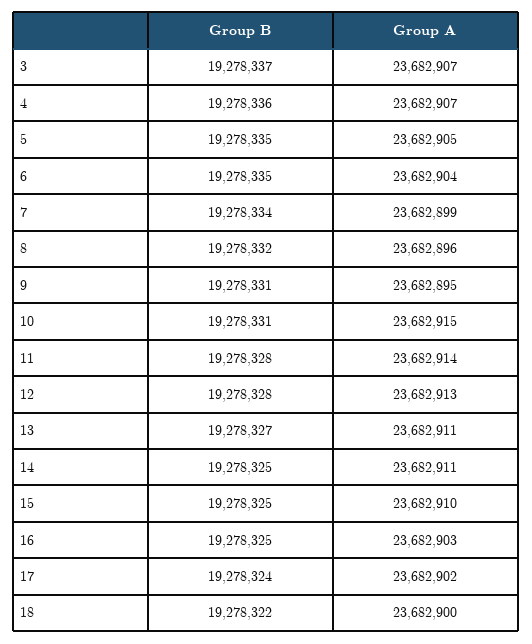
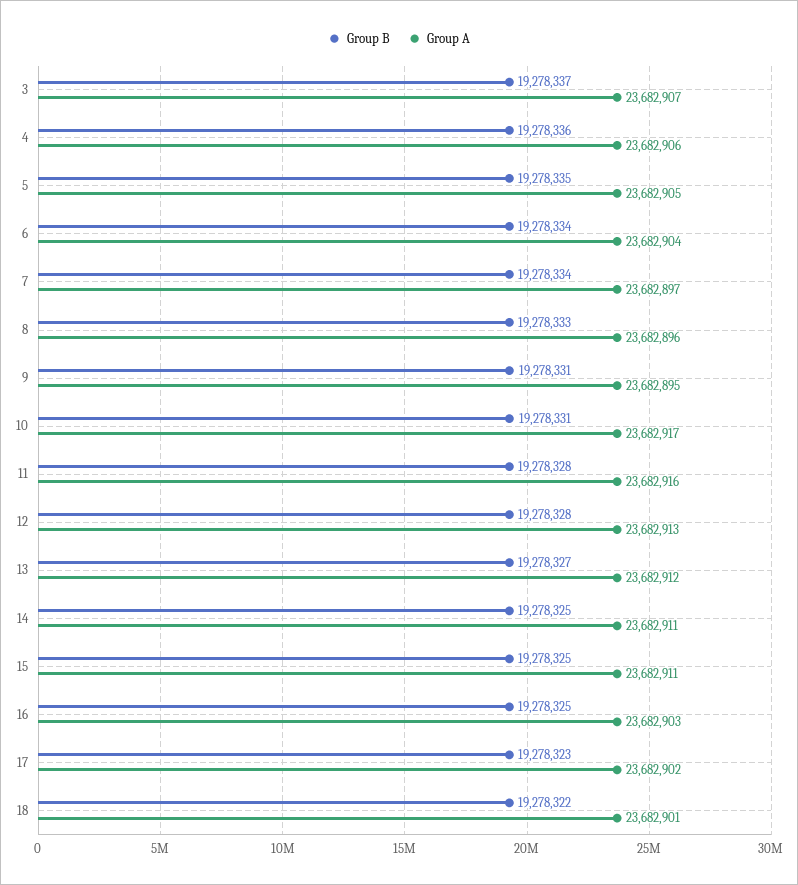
  {
    "Group B": {
      "3": 19278337,
      "4": 19278336,
      "5": 19278335,
-     "6": 19278335,
+     "6": 19278334,
      "7": 19278334,
-     "8": 19278332,
+     "8": 19278333,
      "9": 19278331,
      "10": 19278331,
      "11": 19278328,
      "12": 19278328,
      "13": 19278327,
      "14": 19278325,
      "15": 19278325,
      "16": 19278325,
-     "17": 19278324,
+     "17": 19278323,
      "18": 19278322
    },
    "Group A": {
      "3": 23682907,
-     "4": 23682907,
+     "4": 23682906,
      "5": 23682905,
      "6": 23682904,
-     "7": 23682899,
+     "7": 23682897,
      "8": 23682896,
      "9": 23682895,
-     "10": 23682915,
+     "10": 23682917,
-     "11": 23682914,
+     "11": 23682916,
      "12": 23682913,
-     "13": 23682911,
+     "13": 23682912,
      "14": 23682911,
-     "15": 23682910,
+     "15": 23682911,
      "16": 23682903,
      "17": 23682902,
-     "18": 23682900
+     "18": 23682901
    }
  }

